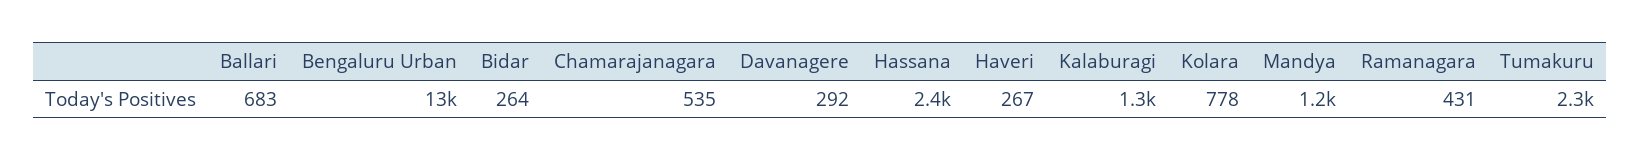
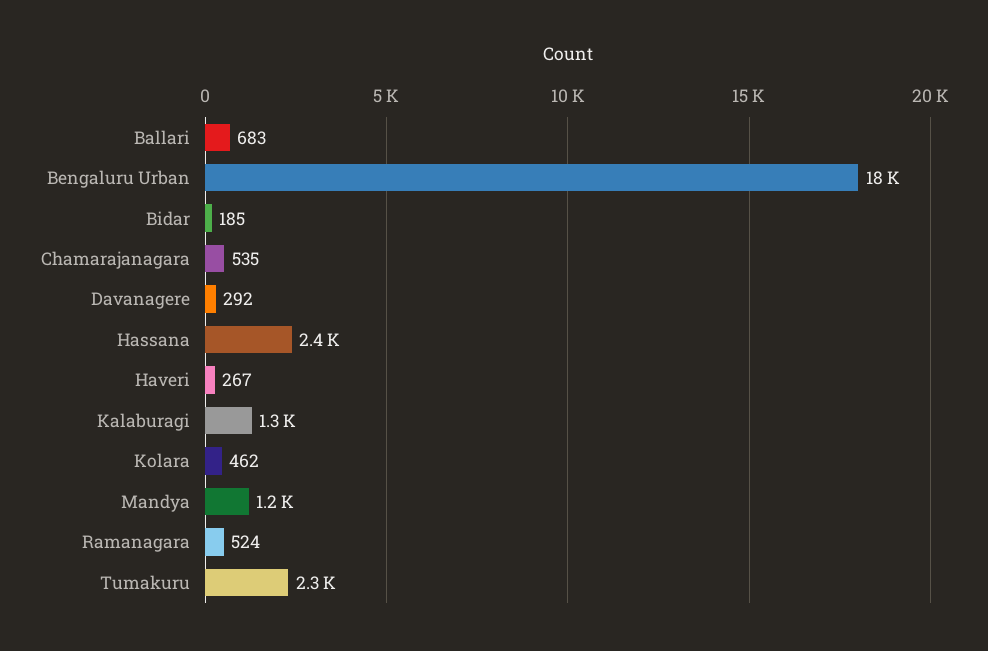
  {
    "Ballari": 683,
-   "Bengaluru Urban": 13000,
+   "Bengaluru Urban": 18000,
-   "Bidar": 264,
+   "Bidar": 185,
    "Chamarajanagara": 535,
    "Davanagere": 292,
    "Hassana": 2400,
    "Haveri": 267,
    "Kalaburagi": 1300,
-   "Kolara": 778,
+   "Kolara": 462,
    "Mandya": 1200,
-   "Ramanagara": 431,
+   "Ramanagara": 524,
    "Tumakuru": 2300
  }

